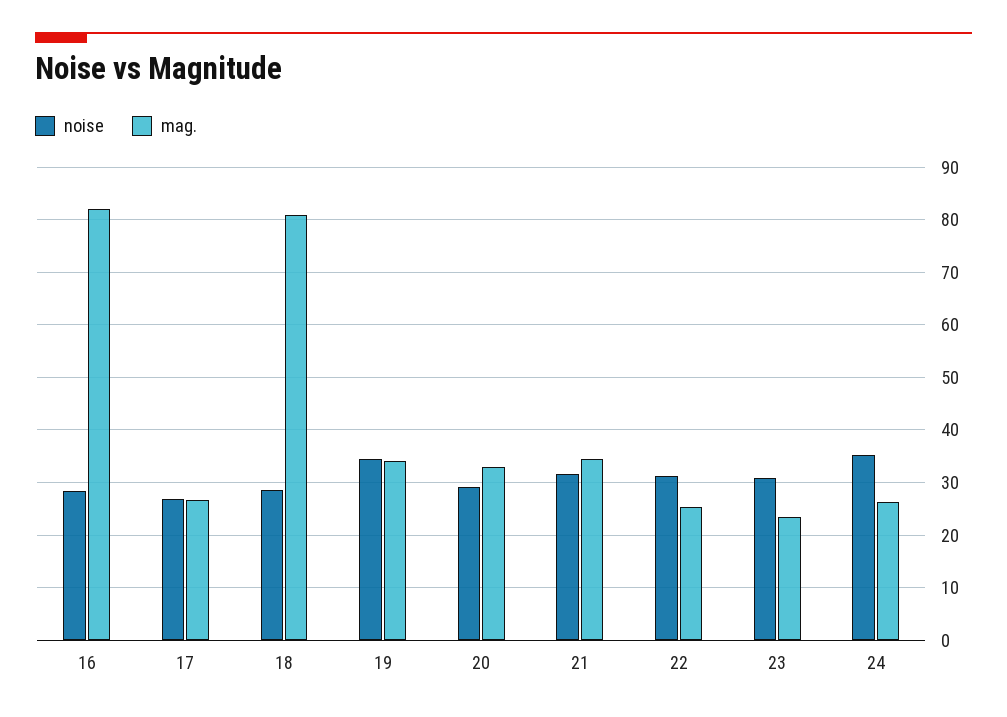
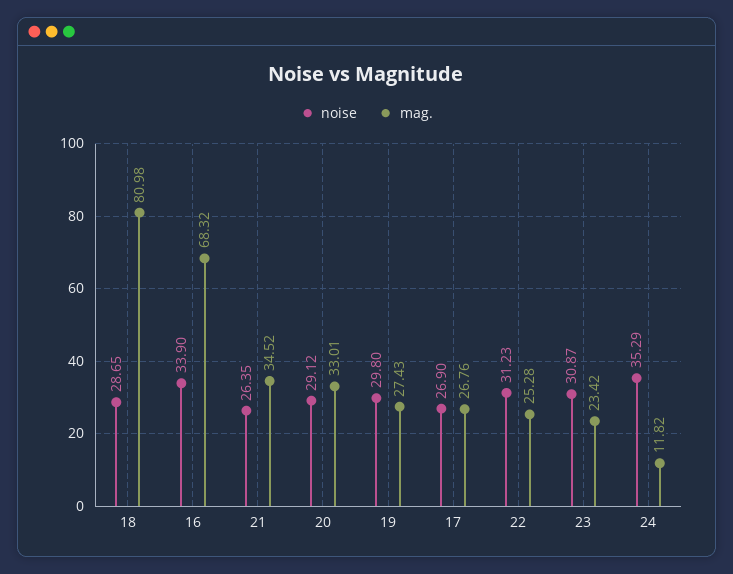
  {
    "noise": {
-     "16": 28,
+     "16": 33.9,
      "17": 26.9,
      "18": 28.65,
-     "19": 34,
+     "19": 29.8,
      "20": 29.12,
-     "21": 32,
+     "21": 26.35,
      "22": 31.23,
      "23": 30.87,
      "24": 35.29
    },
    "mag.": {
-     "16": 82,
+     "16": 68.32,
      "17": 26.76,
      "18": 80.98,
-     "19": 34,
+     "19": 27.43,
      "20": 33.01,
      "21": 34.52,
      "22": 25.28,
      "23": 23.42,
-     "24": 26
+     "24": 11.82
    }
  }

